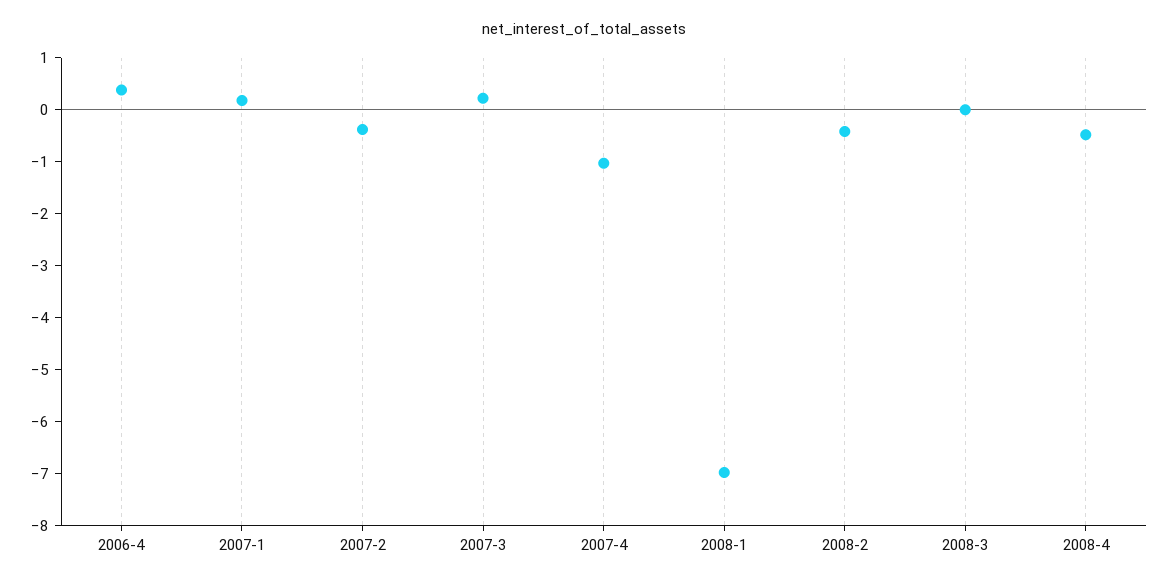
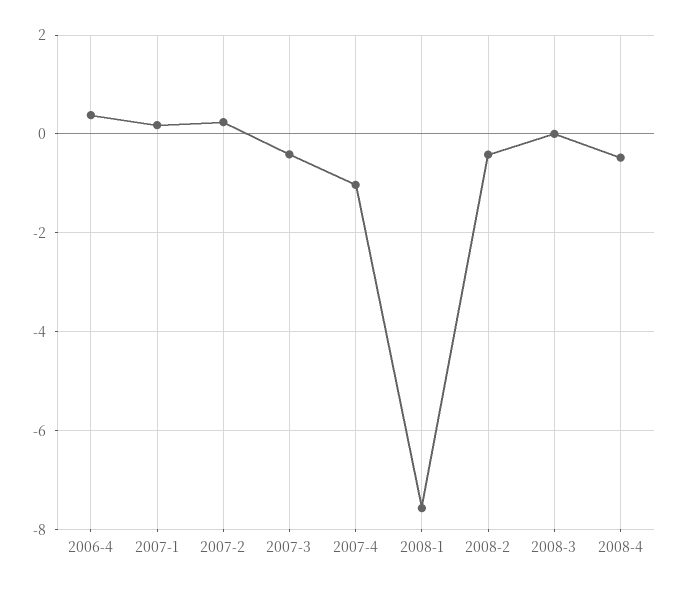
  {
    "2006-4": 0.4,
    "2007-1": 0.2,
-   "2007-2": -0.4,
+   "2007-2": 0.2,
-   "2007-3": 0.2,
+   "2007-3": -0.4,
    "2007-4": -1,
-   "2008-1": -7,
+   "2008-1": -7.6,
    "2008-2": -0.4,
    "2008-3": 0,
    "2008-4": -0.4
  }

